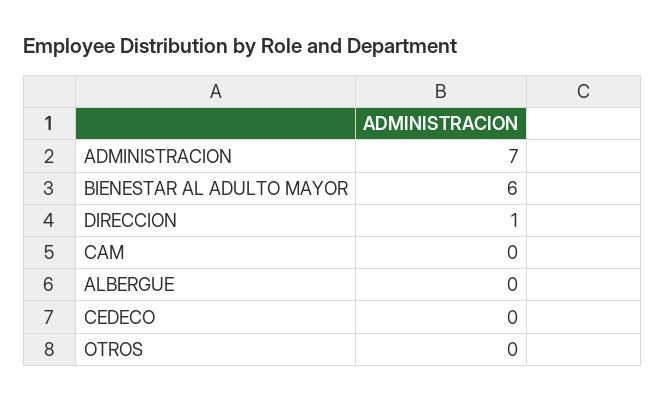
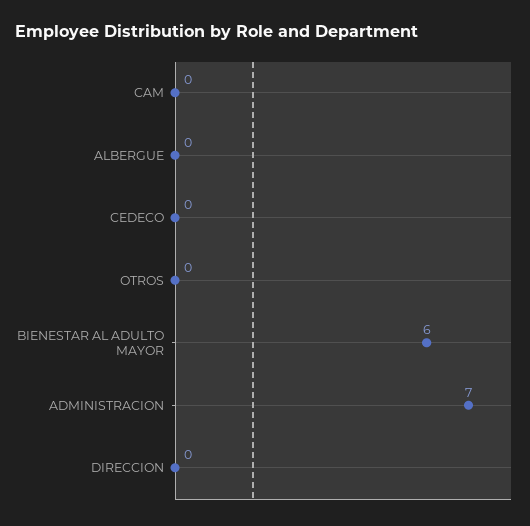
  {
    "ADMINISTRACION": 7,
    "BIENESTAR AL ADULTO MAYOR": 6,
-   "DIRECCION": 1,
+   "DIRECCION": 0,
    "CAM": 0,
    "ALBERGUE": 0,
    "CEDECO": 0,
    "OTROS": 0
  }

